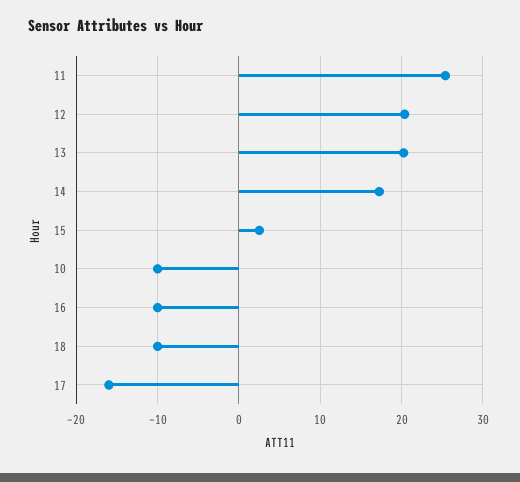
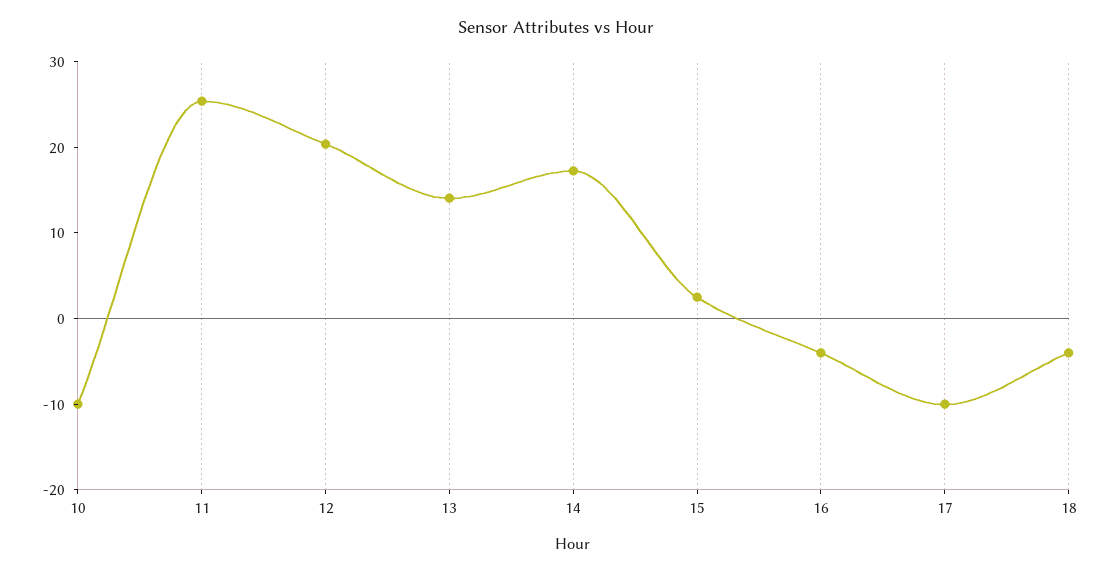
  {
    "11": 25,
    "12": 20,
-   "13": 20,
+   "13": 14,
    "14": 17,
    "15": 3,
    "10": -10,
-   "16": -10,
+   "16": -4,
-   "18": -10,
+   "18": -4,
-   "17": -16
+   "17": -10
  }

